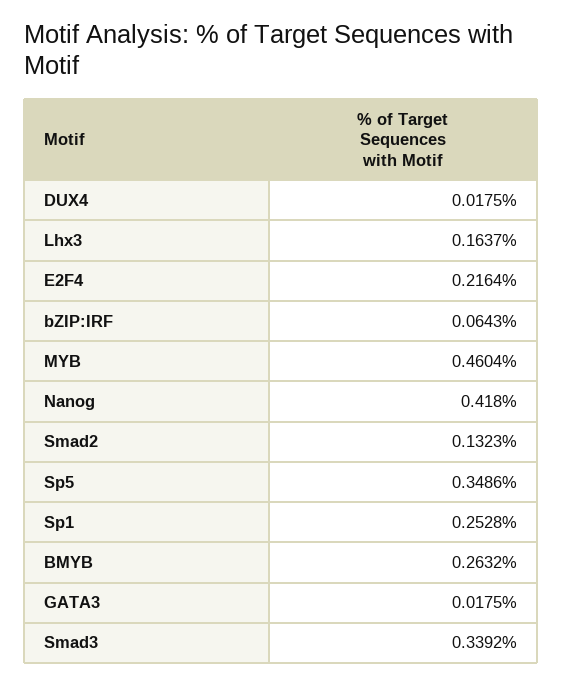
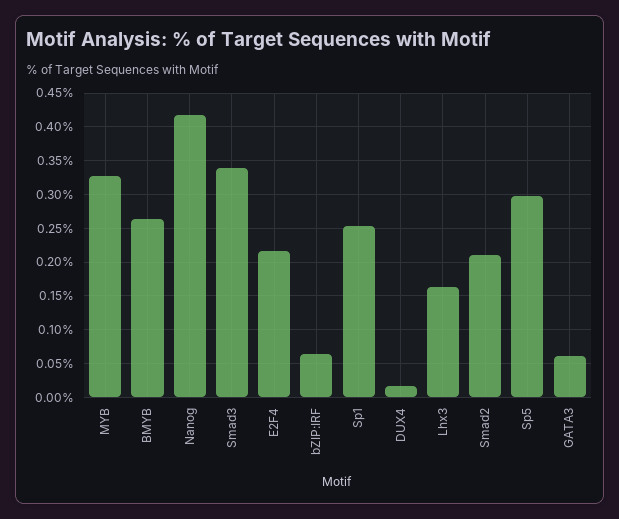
  {
    "DUX4": 0.0175,
    "Lhx3": 0.1637,
    "E2F4": 0.2164,
    "bZIP:IRF": 0.0643,
-   "MYB": 0.4604,
+   "MYB": 0.33,
    "Nanog": 0.418,
-   "Smad2": 0.1323,
+   "Smad2": 0.21,
-   "Sp5": 0.3486,
+   "Sp5": 0.3,
    "Sp1": 0.2528,
    "BMYB": 0.2632,
-   "GATA3": 0.0175,
+   "GATA3": 0.06,
    "Smad3": 0.3392
  }

